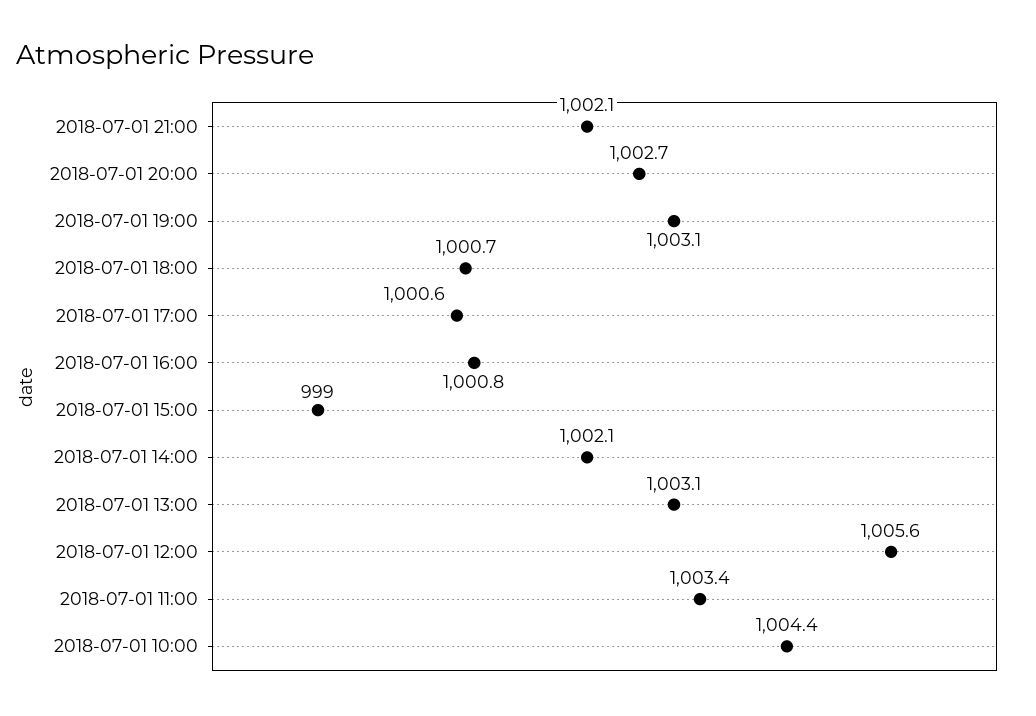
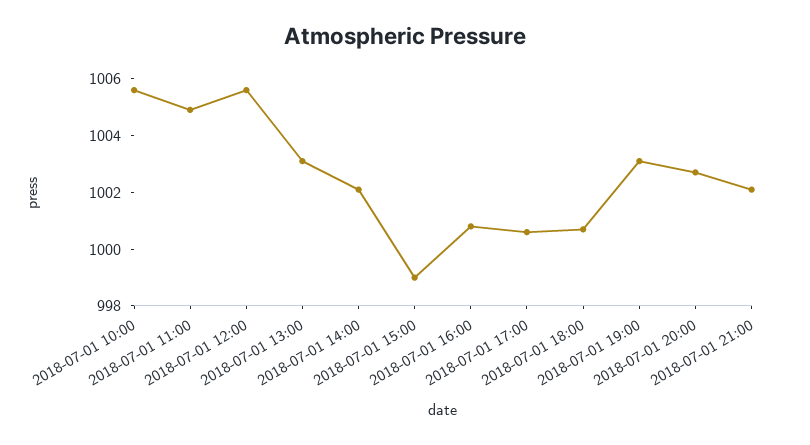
  {
    "2018-07-01 21:00": 1002.1,
    "2018-07-01 20:00": 1002.7,
    "2018-07-01 19:00": 1003.1,
    "2018-07-01 18:00": 1000.7,
    "2018-07-01 17:00": 1000.6,
    "2018-07-01 16:00": 1000.8,
    "2018-07-01 15:00": 999,
    "2018-07-01 14:00": 1002.1,
    "2018-07-01 13:00": 1003.1,
    "2018-07-01 12:00": 1005.6,
-   "2018-07-01 11:00": 1003.4,
+   "2018-07-01 11:00": 1005,
-   "2018-07-01 10:00": 1004.4
+   "2018-07-01 10:00": 1005.5
  }

